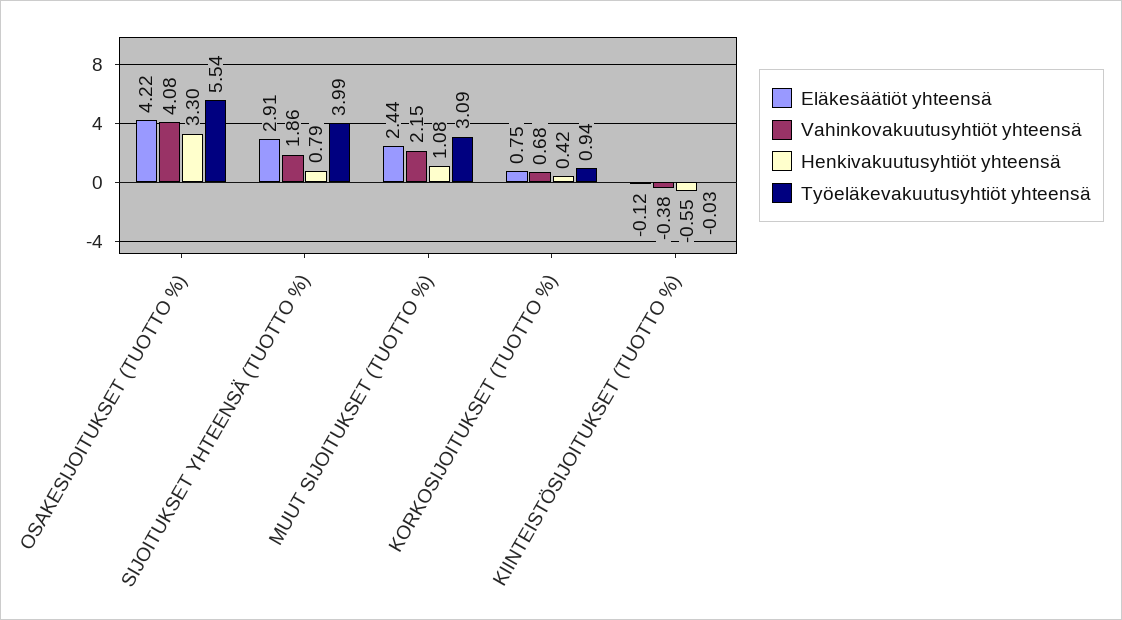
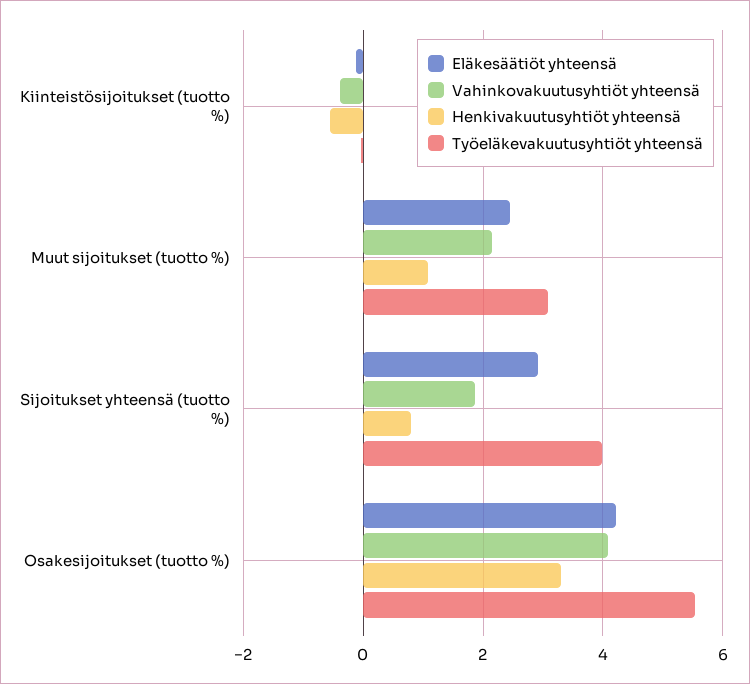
  {
    "Eläkesäätiöt yhteensä": {
      "OSAKESIJOITUKSET (TUOTTO %)": 4.22,
      "SIJOITUKSET YHTEENSÄ (TUOTTO %)": 2.91,
      "MUUT SIJOITUKSET (TUOTTO %)": 2.44,
-     "KORKOSIJOITUKSET (TUOTTO %)": 0.75,
      "KIINTEISTÖSIJOITUKSET (TUOTTO %)": -0.12
    },
    "Vahinkovakuutusyhtiöt yhteensä": {
      "OSAKESIJOITUKSET (TUOTTO %)": 4.08,
      "SIJOITUKSET YHTEENSÄ (TUOTTO %)": 1.86,
      "MUUT SIJOITUKSET (TUOTTO %)": 2.15,
-     "KORKOSIJOITUKSET (TUOTTO %)": 0.68,
      "KIINTEISTÖSIJOITUKSET (TUOTTO %)": -0.38
    },
    "Henkivakuutusyhtiöt yhteensä": {
      "OSAKESIJOITUKSET (TUOTTO %)": 3.3,
      "SIJOITUKSET YHTEENSÄ (TUOTTO %)": 0.79,
      "MUUT SIJOITUKSET (TUOTTO %)": 1.08,
-     "KORKOSIJOITUKSET (TUOTTO %)": 0.42,
      "KIINTEISTÖSIJOITUKSET (TUOTTO %)": -0.55
    },
    "Työeläkevakuutusyhtiöt yhteensä": {
      "OSAKESIJOITUKSET (TUOTTO %)": 5.54,
      "SIJOITUKSET YHTEENSÄ (TUOTTO %)": 3.99,
      "MUUT SIJOITUKSET (TUOTTO %)": 3.09,
-     "KORKOSIJOITUKSET (TUOTTO %)": 0.94,
      "KIINTEISTÖSIJOITUKSET (TUOTTO %)": -0.03
    }
  }

